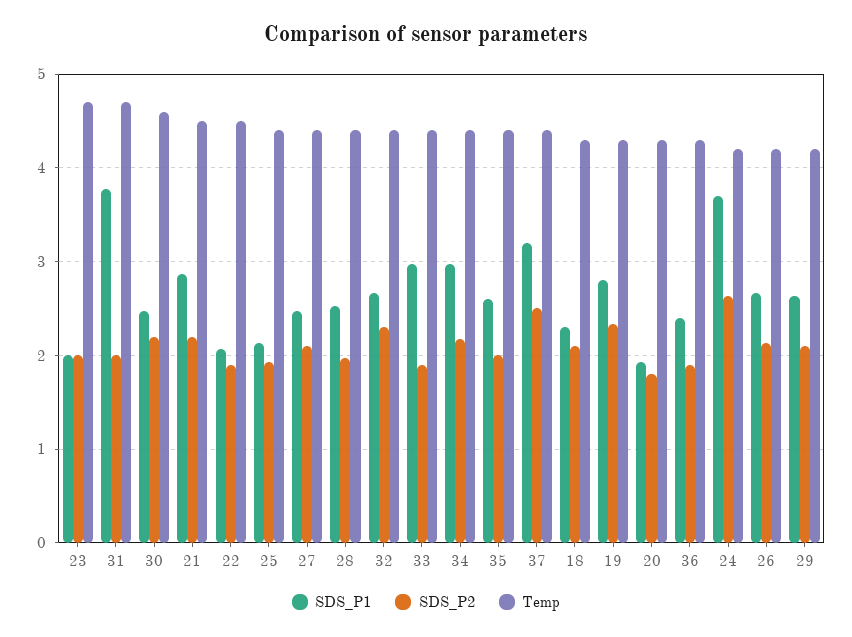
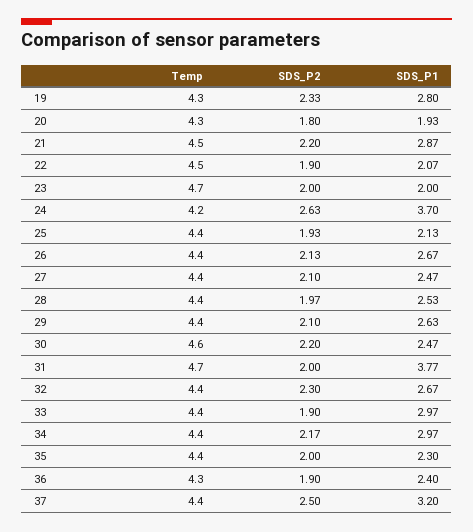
  {
    "SDS_P1": {
      "23": 2,
      "31": 3.77,
      "30": 2.47,
      "21": 2.87,
      "22": 2.07,
      "25": 2.13,
      "27": 2.47,
      "28": 2.53,
      "32": 2.67,
      "33": 2.97,
      "34": 2.97,
-     "35": 2.6,
+     "35": 2.3,
      "37": 3.2,
-     "18": 2.3,
      "19": 2.8,
      "20": 1.93,
      "36": 2.4,
      "24": 3.7,
      "26": 2.67,
      "29": 2.63
    },
    "SDS_P2": {
      "23": 2,
      "31": 2,
      "30": 2.2,
      "21": 2.2,
      "22": 1.9,
      "25": 1.93,
      "27": 2.1,
      "28": 1.97,
      "32": 2.3,
      "33": 1.9,
      "34": 2.17,
      "35": 2,
      "37": 2.5,
-     "18": 2.1,
      "19": 2.33,
      "20": 1.8,
      "36": 1.9,
      "24": 2.63,
      "26": 2.13,
      "29": 2.1
    },
    "Temp": {
      "23": 4.7,
      "31": 4.7,
      "30": 4.6,
      "21": 4.5,
      "22": 4.5,
      "25": 4.4,
      "27": 4.4,
      "28": 4.4,
      "32": 4.4,
      "33": 4.4,
      "34": 4.4,
      "35": 4.4,
      "37": 4.4,
-     "18": 4.3,
      "19": 4.3,
      "20": 4.3,
      "36": 4.3,
      "24": 4.2,
-     "26": 4.2,
+     "26": 4.4,
-     "29": 4.2
+     "29": 4.4
    }
  }

